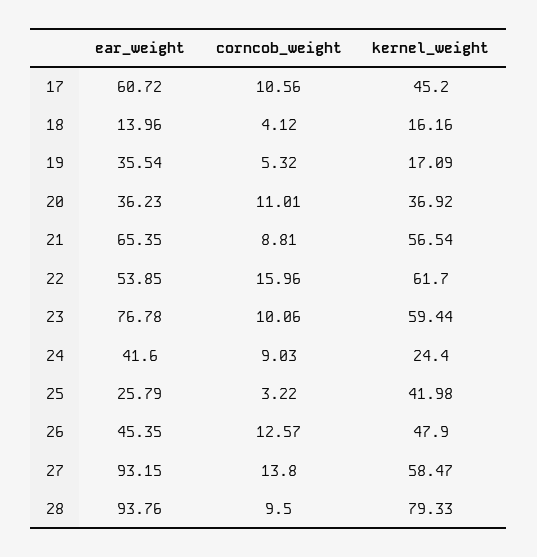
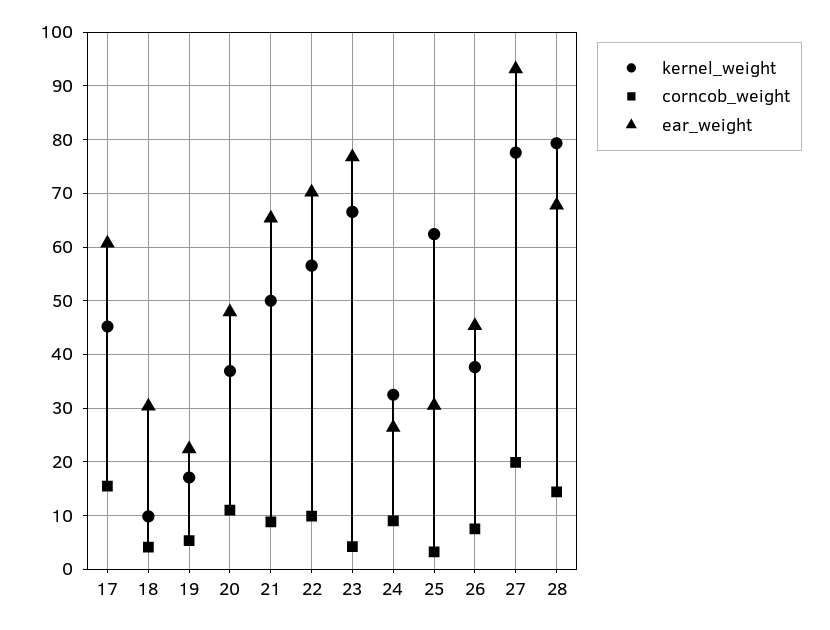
  {
    "ear_weight": {
      "17": 60.72,
-     "18": 13.96,
+     "18": 30,
-     "19": 35.54,
+     "19": 22,
-     "20": 36.23,
+     "20": 48,
      "21": 65.35,
-     "22": 53.85,
+     "22": 70,
      "23": 76.78,
-     "24": 41.6,
+     "24": 26,
-     "25": 25.79,
+     "25": 30,
      "26": 45.35,
      "27": 93.15,
-     "28": 93.76
+     "28": 68
    },
    "corncob_weight": {
-     "17": 10.56,
+     "17": 16,
      "18": 4.12,
      "19": 5.32,
      "20": 11.01,
      "21": 8.81,
-     "22": 15.96,
+     "22": 10,
-     "23": 10.06,
+     "23": 4,
      "24": 9.03,
      "25": 3.22,
-     "26": 12.57,
+     "26": 8,
-     "27": 13.8,
+     "27": 20,
-     "28": 9.5
+     "28": 14
    },
    "kernel_weight": {
      "17": 45.2,
-     "18": 16.16,
+     "18": 10,
      "19": 17.09,
      "20": 36.92,
-     "21": 56.54,
+     "21": 50,
-     "22": 61.7,
+     "22": 56,
-     "23": 59.44,
+     "23": 66,
-     "24": 24.4,
+     "24": 32,
-     "25": 41.98,
+     "25": 62,
-     "26": 47.9,
+     "26": 38,
-     "27": 58.47,
+     "27": 78,
      "28": 79.33
    }
  }

